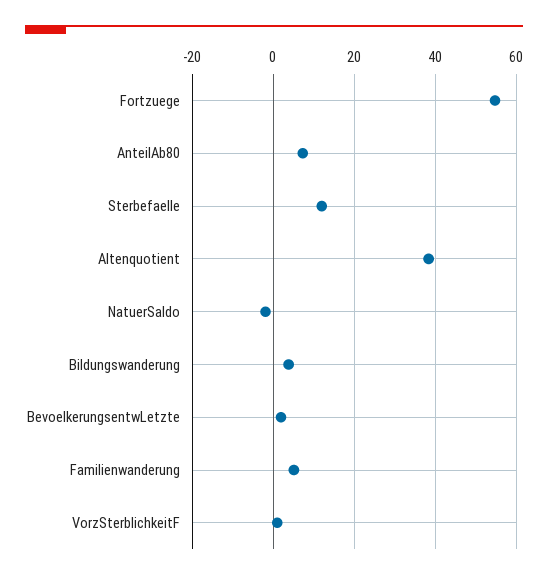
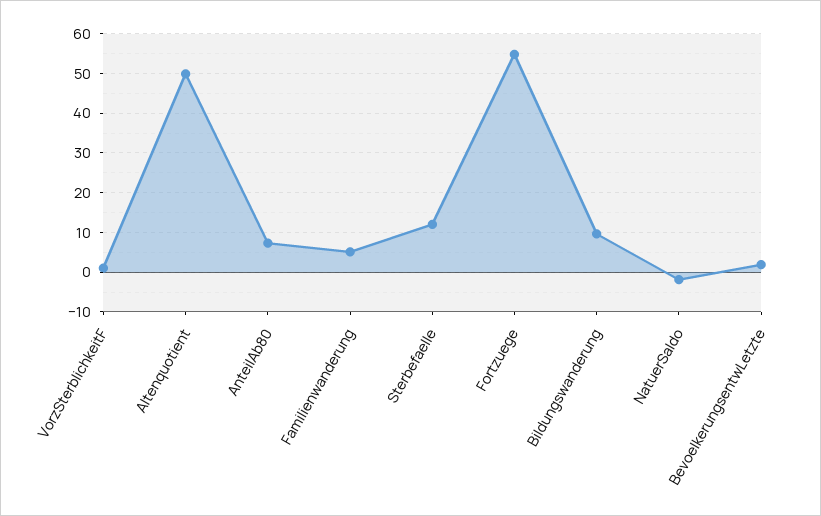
  {
    "Fortzuege": 54,
    "AnteilAb80": 8,
    "Sterbefaelle": 12,
-   "Altenquotient": 38,
+   "Altenquotient": 50,
    "NatuerSaldo": -2,
-   "Bildungswanderung": 4,
+   "Bildungswanderung": 10,
    "BevoelkerungsentwLetzte": 2,
    "Familienwanderung": 6,
    "VorzSterblichkeitF": 2
  }

